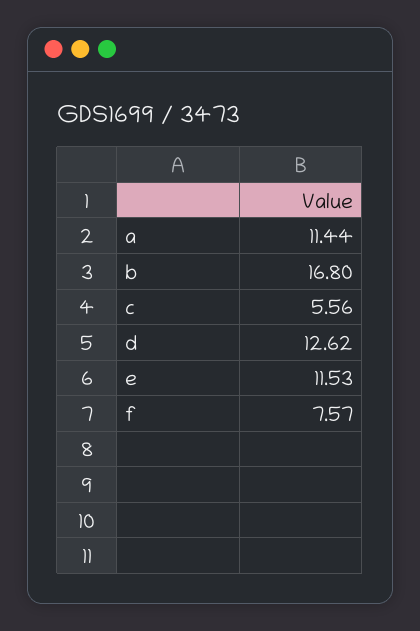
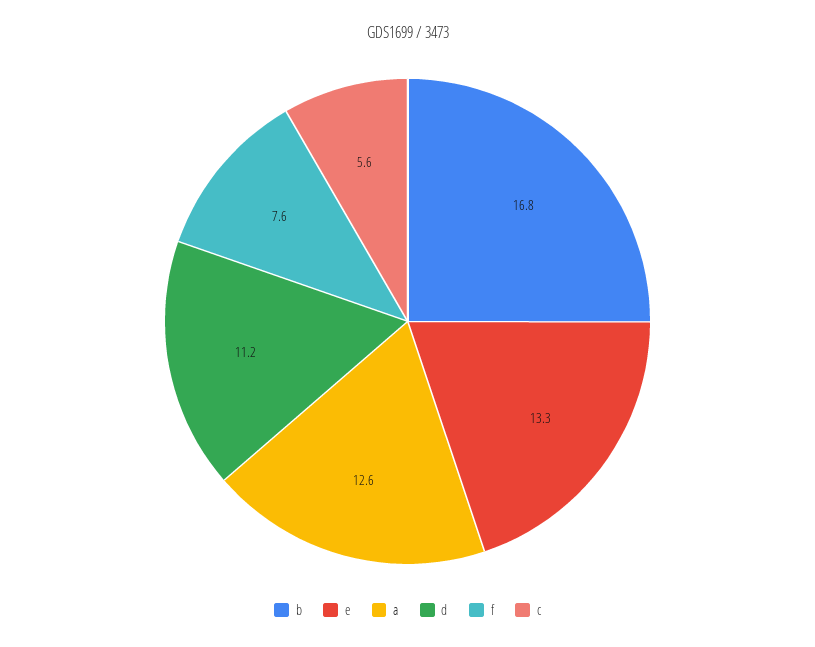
  {
-   "a": 11.44,
+   "a": 12.6,
    "b": 16.8,
    "c": 5.56,
-   "d": 12.62,
+   "d": 11.2,
-   "e": 11.53,
+   "e": 13.3,
    "f": 7.57
  }

